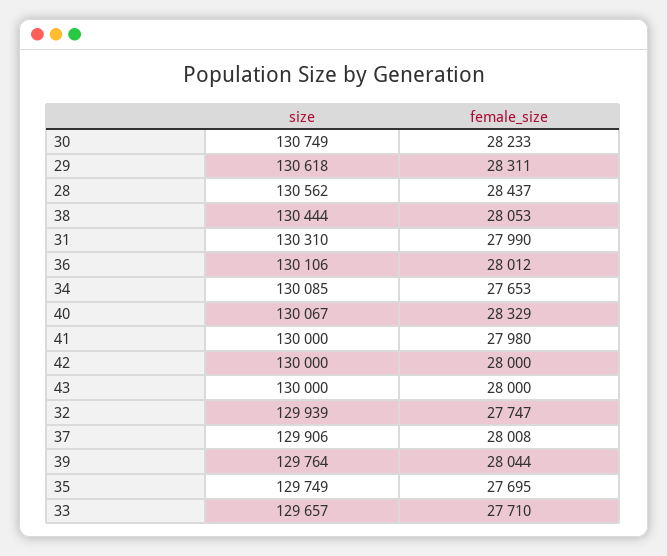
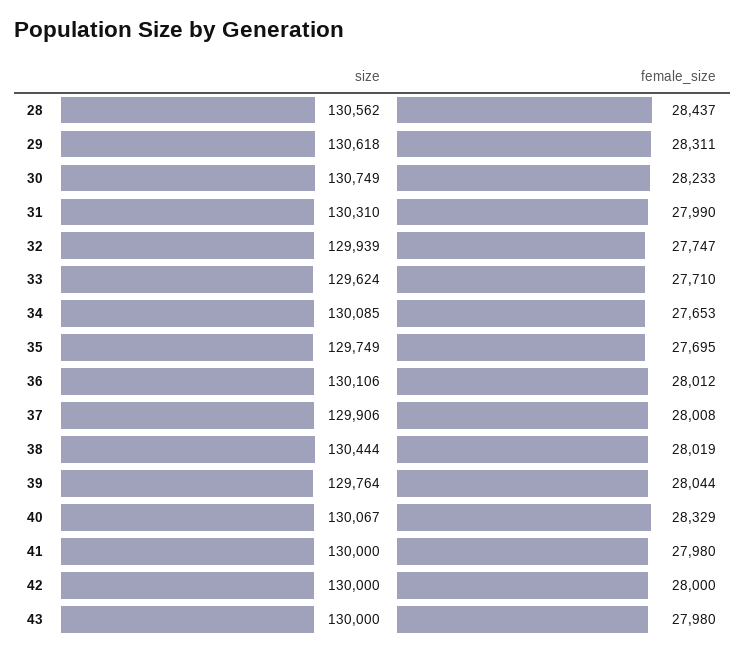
  {
    "size": {
      "30": 130749,
      "29": 130618,
      "28": 130562,
      "38": 130444,
      "31": 130310,
      "36": 130106,
      "34": 130085,
      "40": 130067,
      "41": 130000,
      "42": 130000,
      "43": 130000,
      "32": 129939,
      "37": 129906,
      "39": 129764,
      "35": 129749,
-     "33": 129657
+     "33": 129624
    },
    "female_size": {
      "30": 28233,
      "29": 28311,
      "28": 28437,
-     "38": 28053,
+     "38": 28019,
      "31": 27990,
      "36": 28012,
      "34": 27653,
      "40": 28329,
      "41": 27980,
      "42": 28000,
-     "43": 28000,
+     "43": 27980,
      "32": 27747,
      "37": 28008,
      "39": 28044,
      "35": 27695,
      "33": 27710
    }
  }

